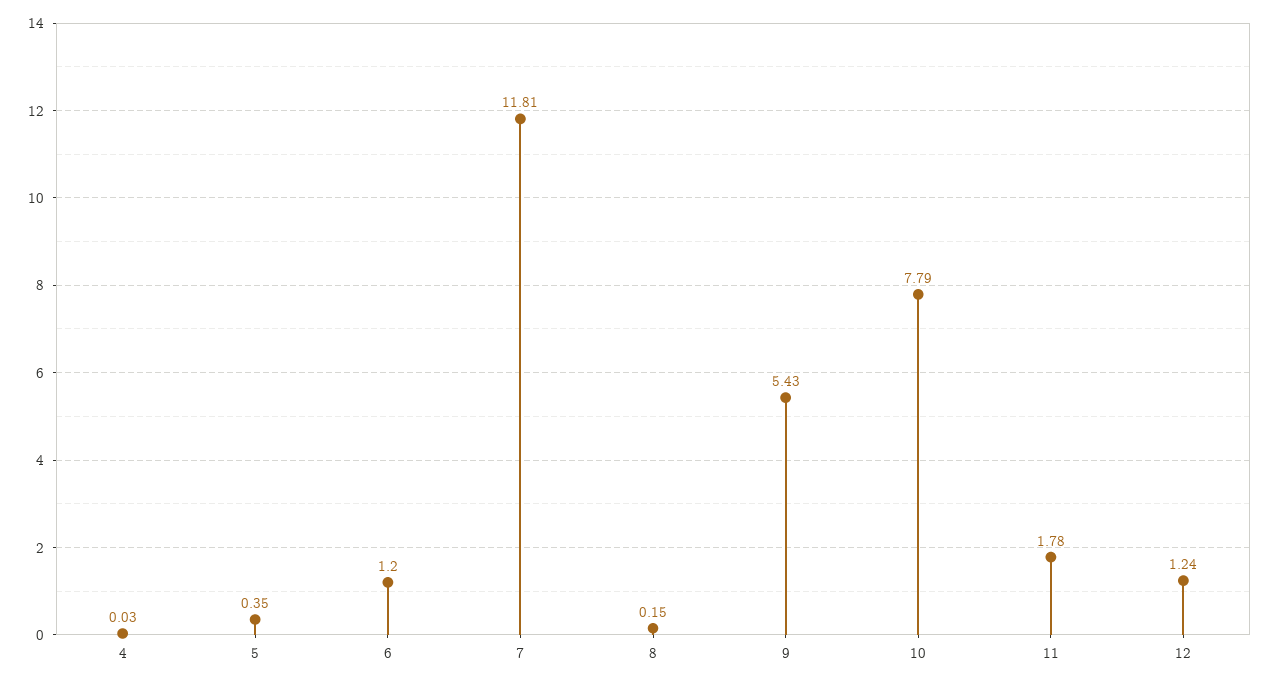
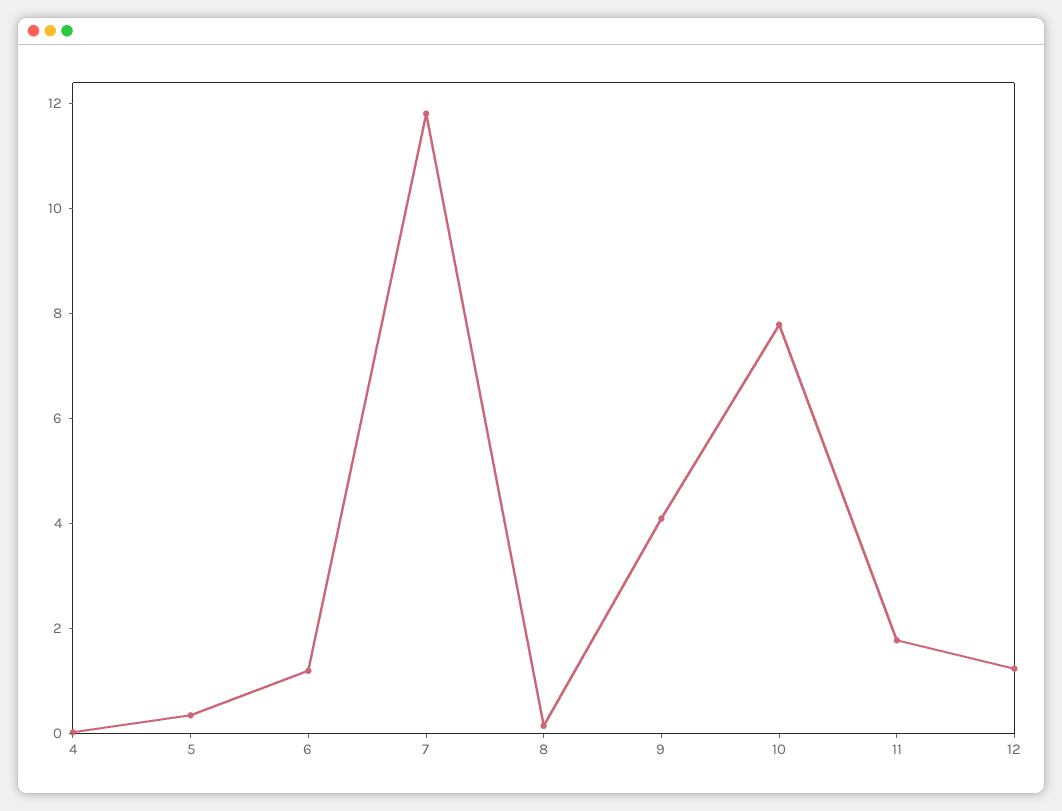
  {
    "4": 0.03,
    "5": 0.35,
    "6": 1.2,
    "7": 11.81,
    "8": 0.15,
-   "9": 5.43,
+   "9": 4,
    "10": 7.79,
    "11": 1.78,
    "12": 1.24
  }

